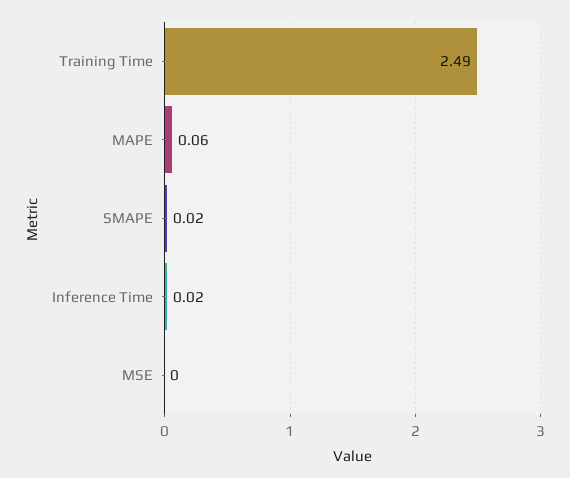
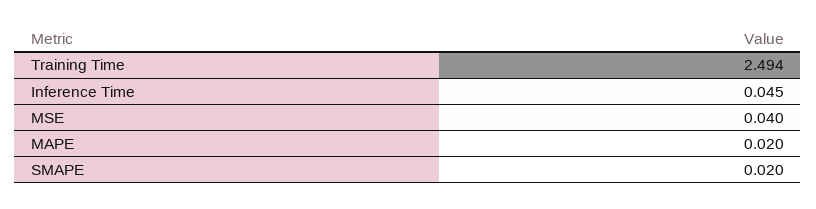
  {
    "Training Time": 2.494,
-   "MAPE": 0.06,
+   "MAPE": 0.02,
    "SMAPE": 0.02,
-   "Inference Time": 0.02,
+   "Inference Time": 0.045,
-   "MSE": 0
+   "MSE": 0.04
  }

